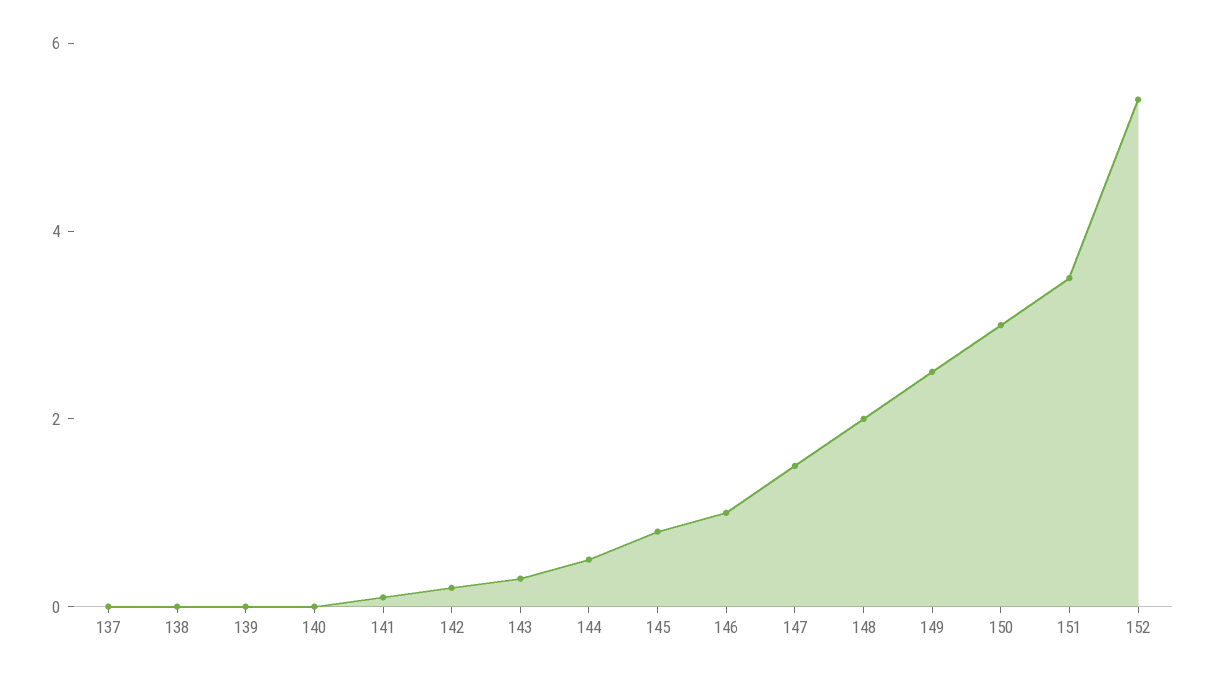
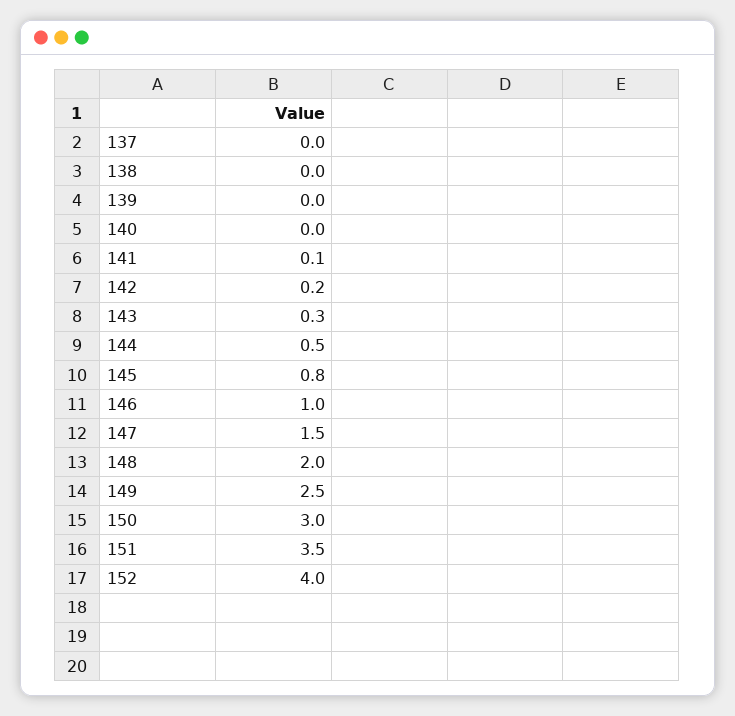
  {
    "137": 0,
    "138": 0,
    "139": 0,
    "140": 0,
    "141": 0.1,
    "142": 0.2,
    "143": 0.3,
    "144": 0.5,
    "145": 0.8,
    "146": 1,
    "147": 1.5,
    "148": 2,
    "149": 2.5,
    "150": 3,
    "151": 3.5,
-   "152": 5.5
+   "152": 4
  }

